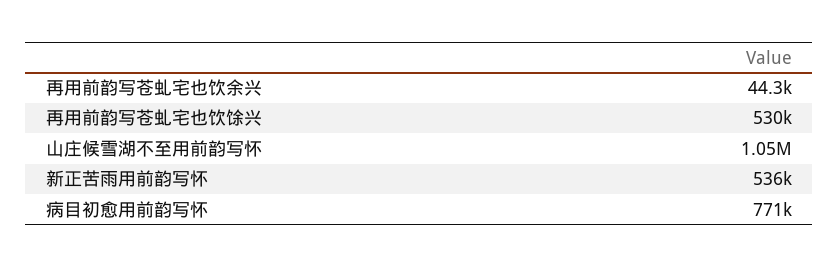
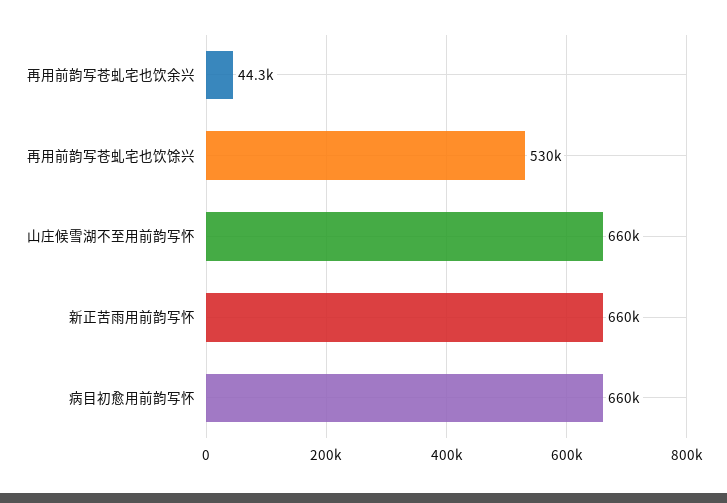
  {
    "再用前韵写苍虬宅也饮余兴": 44300,
    "再用前韵写苍虬宅也饮馀兴": 530000,
-   "山庄候雪湖不至用前韵写怀": 1050000,
+   "山庄候雪湖不至用前韵写怀": 660000,
-   "新正苦雨用前韵写怀": 536000,
+   "新正苦雨用前韵写怀": 660000,
-   "病目初愈用前韵写怀": 771000
+   "病目初愈用前韵写怀": 660000
  }

